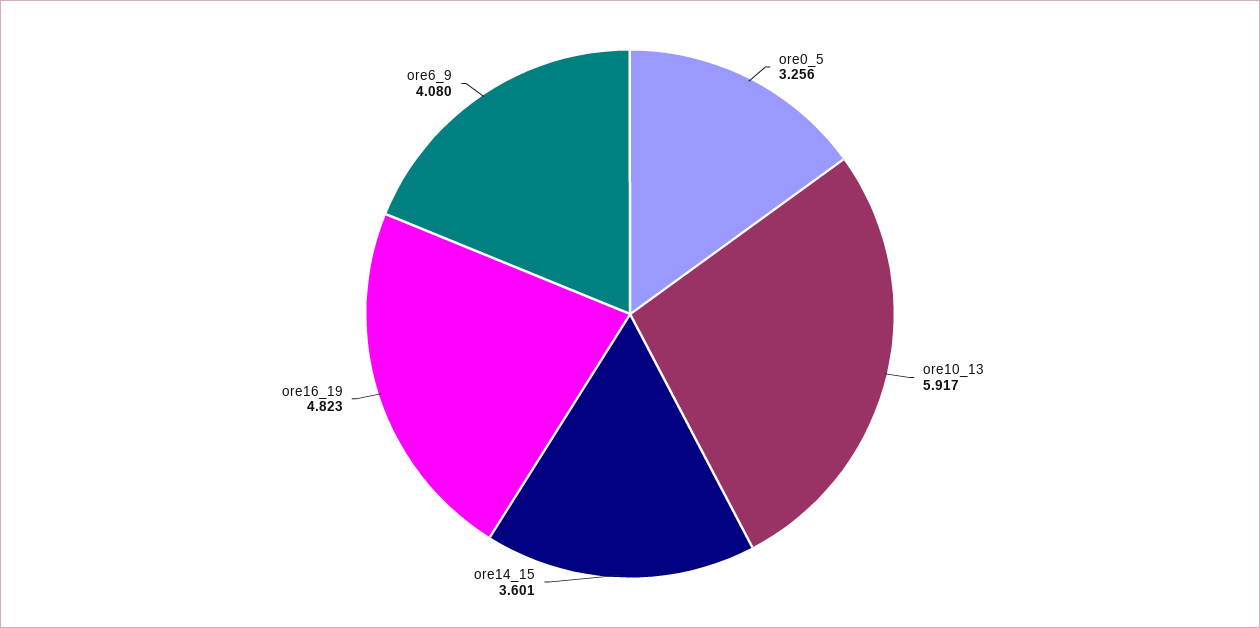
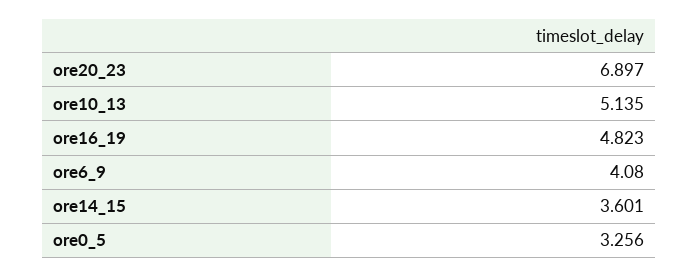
  {
    "ore0_5": 3.256,
-   "ore10_13": 5.917,
+   "ore10_13": 5.135,
    "ore14_15": 3.601,
    "ore16_19": 4.823,
-   "ore6_9": 4.08
+   "ore6_9": 4.08,
+   "ore20_23": 6.897
  }

